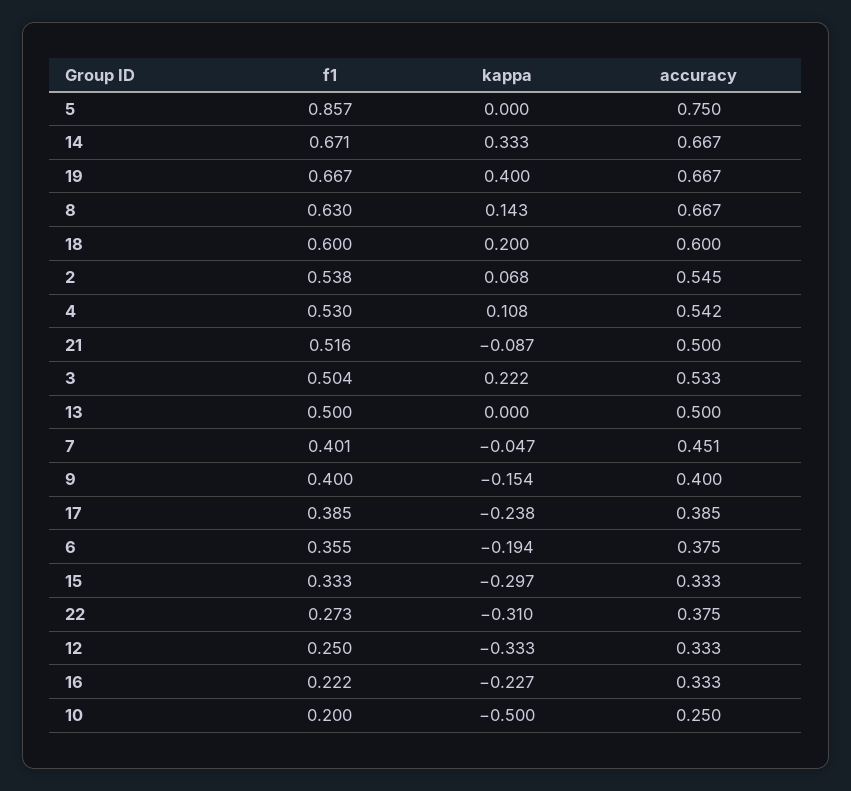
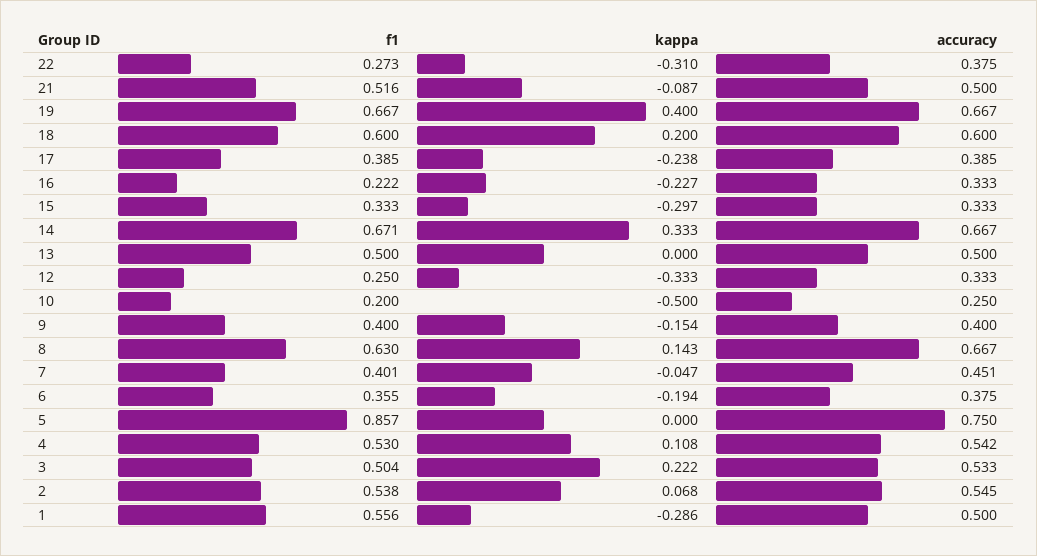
  {
    "f1": {
      "5": 0.857,
      "14": 0.671,
      "19": 0.667,
      "8": 0.63,
      "18": 0.6,
      "2": 0.538,
      "4": 0.53,
      "21": 0.516,
      "3": 0.504,
      "13": 0.5,
      "7": 0.401,
      "9": 0.4,
      "17": 0.385,
      "6": 0.355,
      "15": 0.333,
      "22": 0.273,
      "12": 0.25,
      "16": 0.222,
-     "10": 0.2
+     "10": 0.2,
+     "1": 0.556
    },
    "kappa": {
      "5": 0,
      "14": 0.333,
      "19": 0.4,
      "8": 0.143,
      "18": 0.2,
      "2": 0.068,
      "4": 0.108,
      "21": -0.087,
      "3": 0.222,
      "13": 0,
      "7": -0.047,
      "9": -0.154,
      "17": -0.238,
      "6": -0.194,
      "15": -0.297,
      "22": -0.31,
      "12": -0.333,
      "16": -0.227,
-     "10": -0.5
+     "10": -0.5,
+     "1": -0.286
    },
    "accuracy": {
      "5": 0.75,
      "14": 0.667,
      "19": 0.667,
      "8": 0.667,
      "18": 0.6,
      "2": 0.545,
      "4": 0.542,
      "21": 0.5,
      "3": 0.533,
      "13": 0.5,
      "7": 0.451,
      "9": 0.4,
      "17": 0.385,
      "6": 0.375,
      "15": 0.333,
      "22": 0.375,
      "12": 0.333,
      "16": 0.333,
-     "10": 0.25
+     "10": 0.25,
+     "1": 0.5
    }
  }

